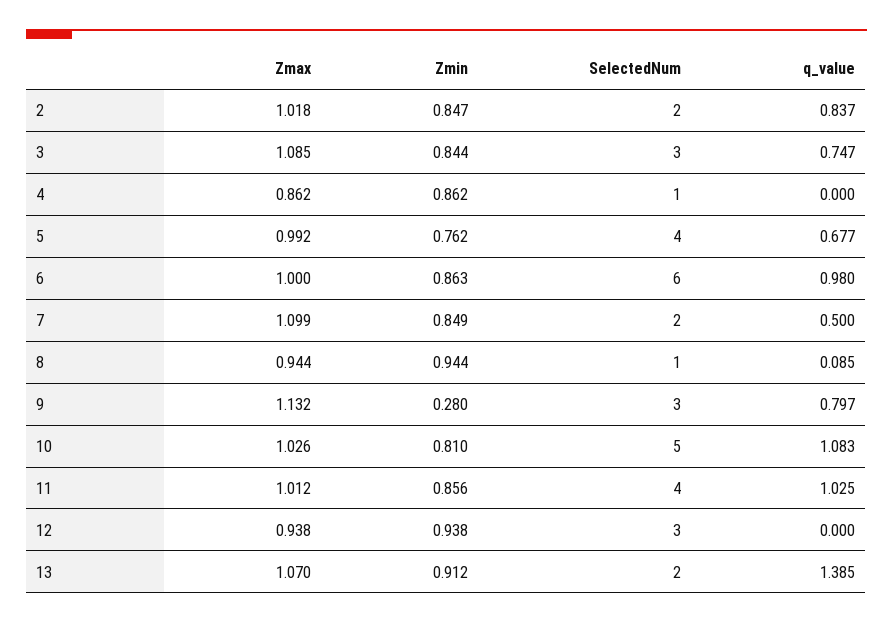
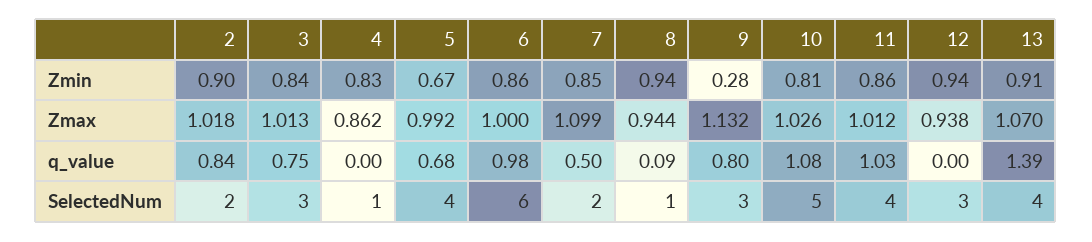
  {
    "Zmax": {
      "2": 1.018,
-     "3": 1.085,
+     "3": 1.013,
      "4": 0.862,
      "5": 0.992,
      "6": 1,
      "7": 1.099,
      "8": 0.944,
      "9": 1.132,
      "10": 1.026,
      "11": 1.012,
      "12": 0.938,
      "13": 1.07
    },
    "Zmin": {
-     "2": 0.847,
+     "2": 0.9,
      "3": 0.844,
-     "4": 0.862,
+     "4": 0.83,
-     "5": 0.762,
+     "5": 0.67,
      "6": 0.863,
      "7": 0.849,
      "8": 0.944,
      "9": 0.28,
      "10": 0.81,
      "11": 0.856,
      "12": 0.938,
      "13": 0.912
    },
    "SelectedNum": {
      "2": 2,
      "3": 3,
      "4": 1,
      "5": 4,
      "6": 6,
      "7": 2,
      "8": 1,
      "9": 3,
      "10": 5,
      "11": 4,
      "12": 3,
-     "13": 2
+     "13": 4
    },
    "q_value": {
      "2": 0.837,
      "3": 0.747,
      "4": 0,
      "5": 0.677,
      "6": 0.98,
      "7": 0.5,
      "8": 0.085,
      "9": 0.797,
      "10": 1.083,
      "11": 1.025,
      "12": 0,
      "13": 1.385
    }
  }

